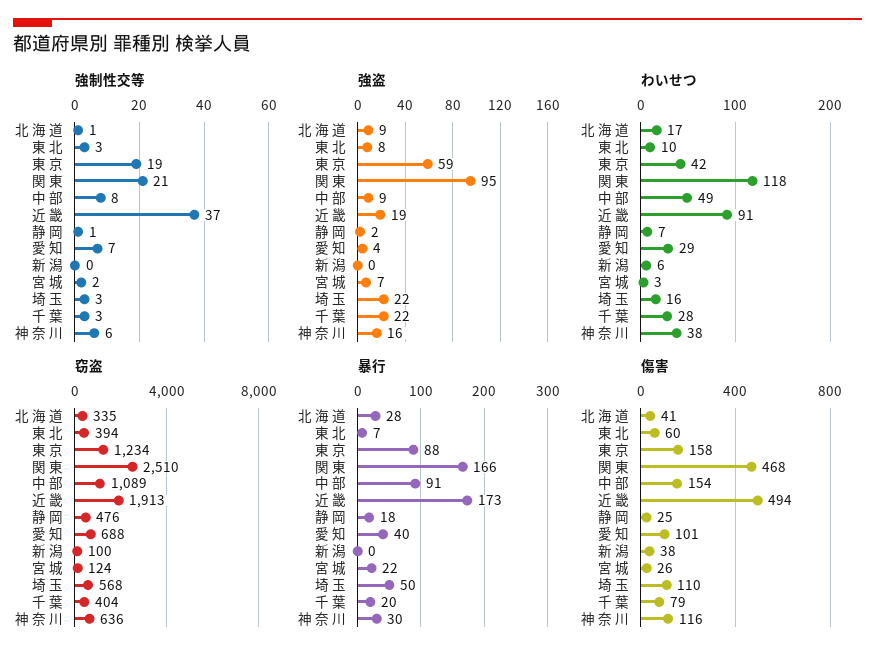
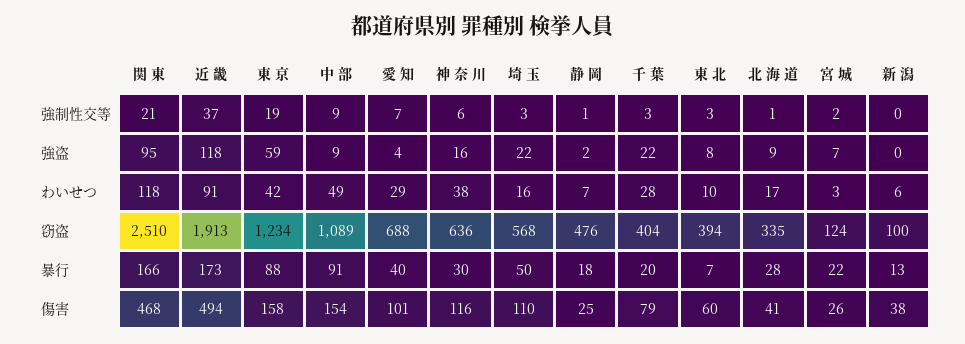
  {
    "強制性交等": {
      "北 海 道": 1,
      "東 北": 3,
      "東 京": 19,
      "関 東": 21,
-     "中 部": 8,
+     "中 部": 9,
      "近 畿": 37,
      "静 岡": 1,
      "愛 知": 7,
      "新 潟": 0,
      "宮 城": 2,
      "埼 玉": 3,
      "千 葉": 3,
      "神 奈 川": 6
    },
    "強盗": {
      "北 海 道": 9,
      "東 北": 8,
      "東 京": 59,
      "関 東": 95,
      "中 部": 9,
-     "近 畿": 19,
+     "近 畿": 118,
      "静 岡": 2,
      "愛 知": 4,
      "新 潟": 0,
      "宮 城": 7,
      "埼 玉": 22,
      "千 葉": 22,
      "神 奈 川": 16
    },
    "わいせつ": {
      "北 海 道": 17,
      "東 北": 10,
      "東 京": 42,
      "関 東": 118,
      "中 部": 49,
      "近 畿": 91,
      "静 岡": 7,
      "愛 知": 29,
      "新 潟": 6,
      "宮 城": 3,
      "埼 玉": 16,
      "千 葉": 28,
      "神 奈 川": 38
    },
    "窃盗": {
      "北 海 道": 335,
      "東 北": 394,
      "東 京": 1234,
      "関 東": 2510,
      "中 部": 1089,
      "近 畿": 1913,
      "静 岡": 476,
      "愛 知": 688,
      "新 潟": 100,
      "宮 城": 124,
      "埼 玉": 568,
      "千 葉": 404,
      "神 奈 川": 636
    },
    "暴行": {
      "北 海 道": 28,
      "東 北": 7,
      "東 京": 88,
      "関 東": 166,
      "中 部": 91,
      "近 畿": 173,
      "静 岡": 18,
      "愛 知": 40,
-     "新 潟": 0,
+     "新 潟": 13,
      "宮 城": 22,
      "埼 玉": 50,
      "千 葉": 20,
      "神 奈 川": 30
    },
    "傷害": {
      "北 海 道": 41,
      "東 北": 60,
      "東 京": 158,
      "関 東": 468,
      "中 部": 154,
      "近 畿": 494,
      "静 岡": 25,
      "愛 知": 101,
      "新 潟": 38,
      "宮 城": 26,
      "埼 玉": 110,
      "千 葉": 79,
      "神 奈 川": 116
    }
  }

